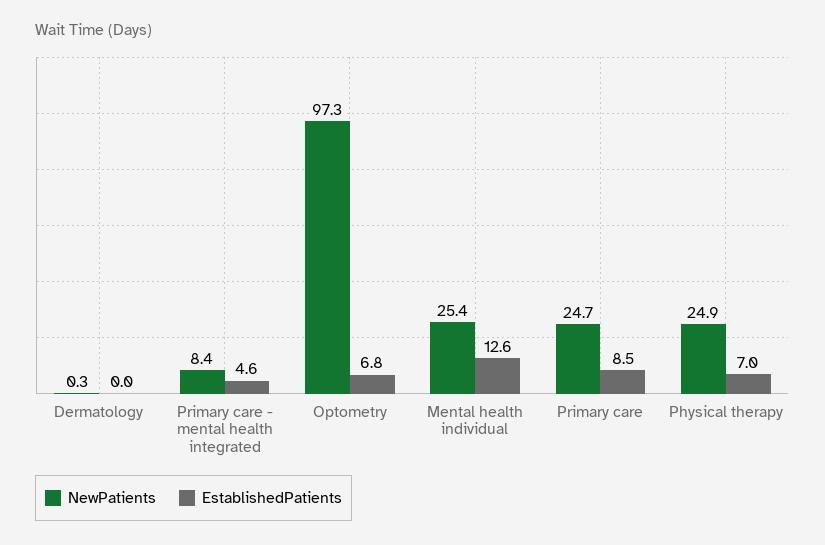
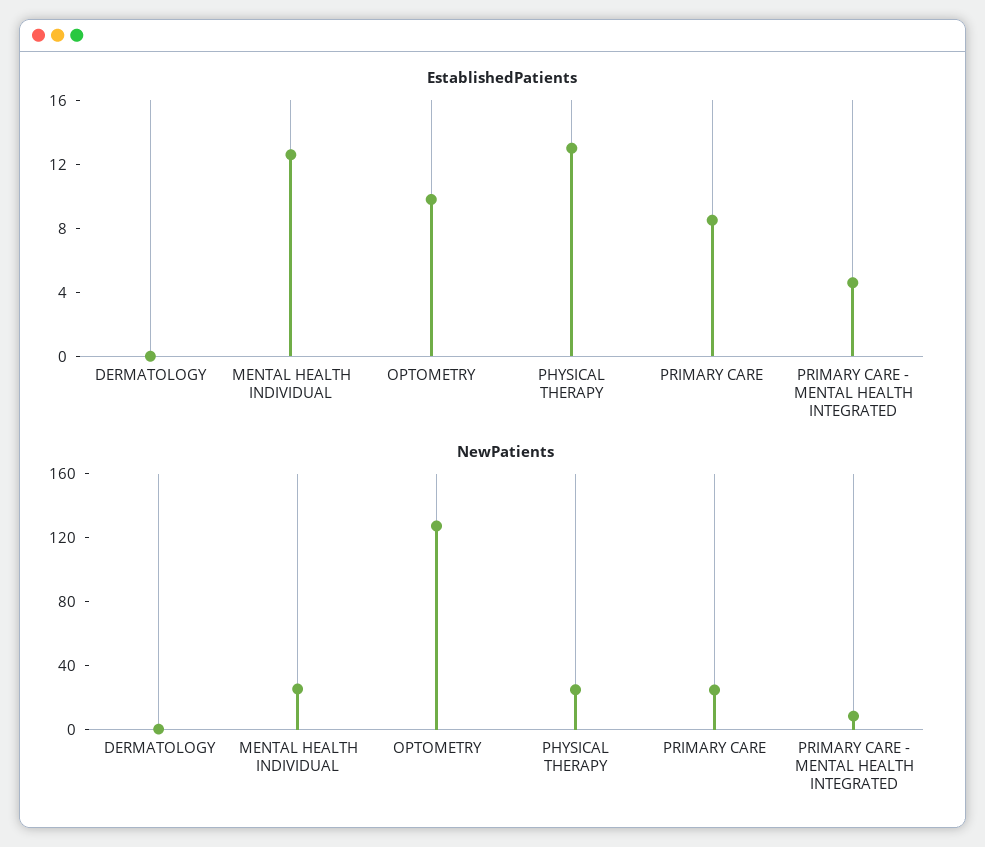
  {
    "NewPatients": {
      "Dermatology": 0.3,
      "Primary care - mental health integrated": 8.4,
-     "Optometry": 97.3,
+     "Optometry": 130,
      "Mental health individual": 25.4,
      "Primary care": 24.7,
      "Physical therapy": 24.9
    },
    "EstablishedPatients": {
      "Dermatology": 0,
      "Primary care - mental health integrated": 4.6,
-     "Optometry": 6.8,
+     "Optometry": 10,
      "Mental health individual": 12.6,
      "Primary care": 8.5,
-     "Physical therapy": 7
+     "Physical therapy": 13
    }
  }

